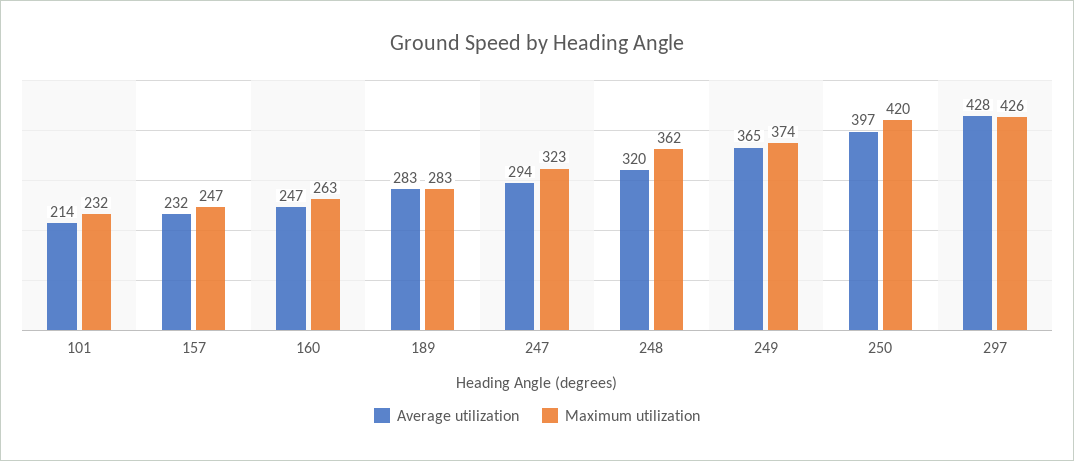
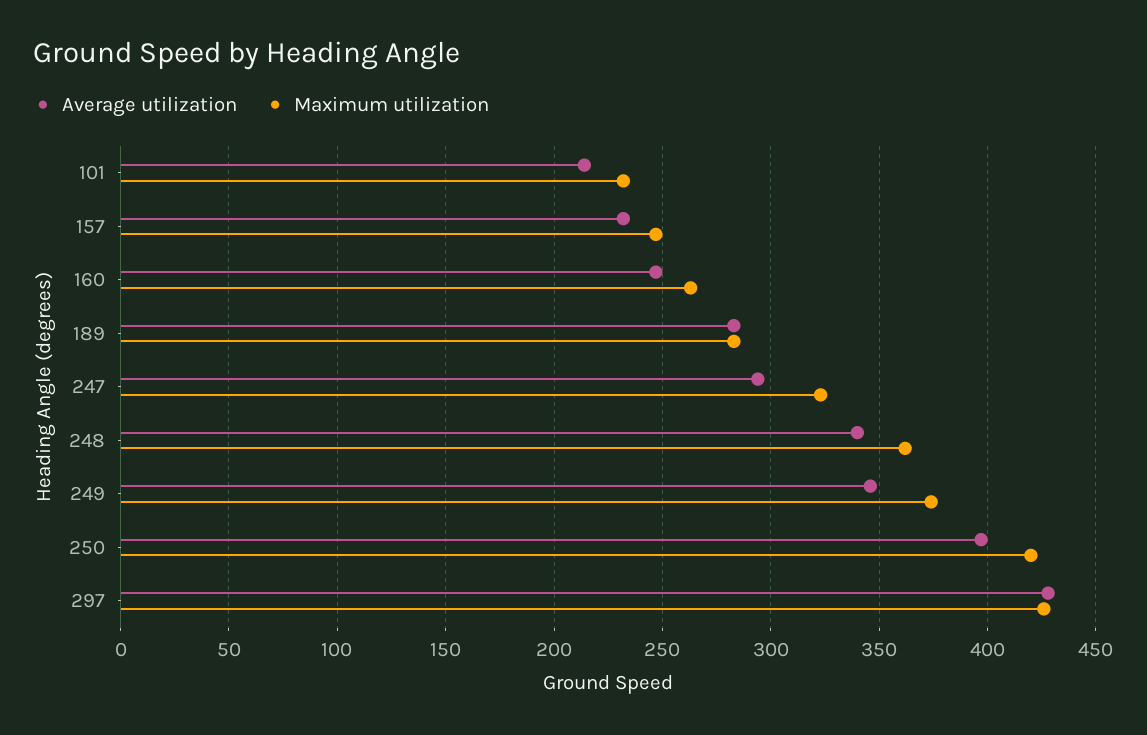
  {
    "Average utilization": {
      "101": 214,
      "157": 232,
      "160": 247,
      "189": 283,
      "247": 294,
-     "248": 320,
+     "248": 340,
-     "249": 365,
+     "249": 345,
      "250": 397,
      "297": 428
    },
    "Maximum utilization": {
      "101": 232,
      "157": 247,
      "160": 263,
      "189": 283,
      "247": 323,
      "248": 362,
      "249": 374,
      "250": 420,
      "297": 426
    }
  }

